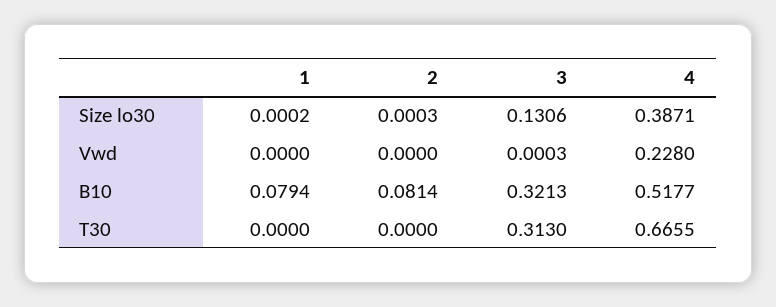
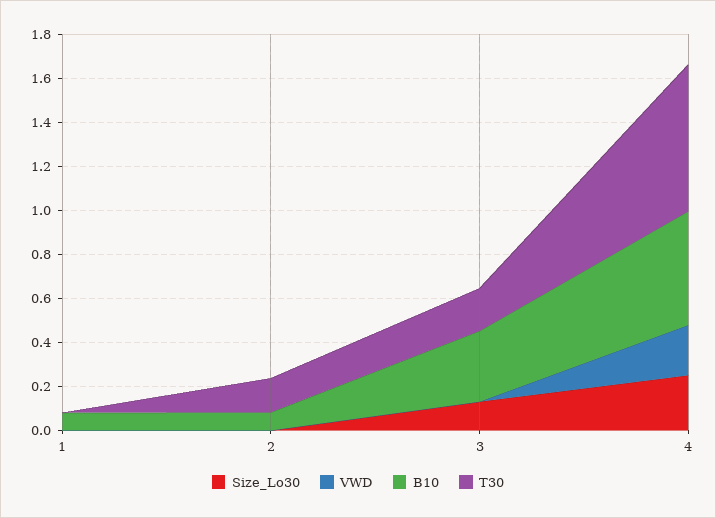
  {
    "Size lo30": {
      "1": 0.0002,
      "2": 0.0003,
      "3": 0.1306,
-     "4": 0.3871
+     "4": 0.25
    },
    "Vwd": {
      "1": 0,
      "2": 0,
      "3": 0.0003,
      "4": 0.228
    },
    "B10": {
      "1": 0.0794,
      "2": 0.0814,
      "3": 0.3213,
      "4": 0.5177
    },
    "T30": {
      "1": 0,
-     "2": 0,
+     "2": 0.15,
-     "3": 0.313,
+     "3": 0.2,
      "4": 0.6655
    }
  }

